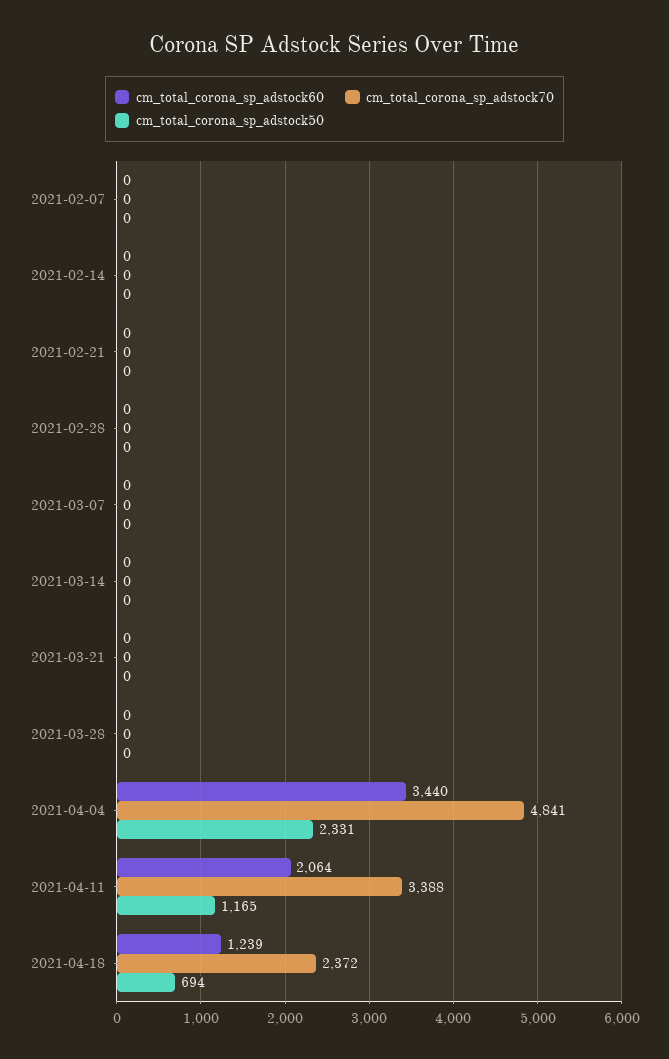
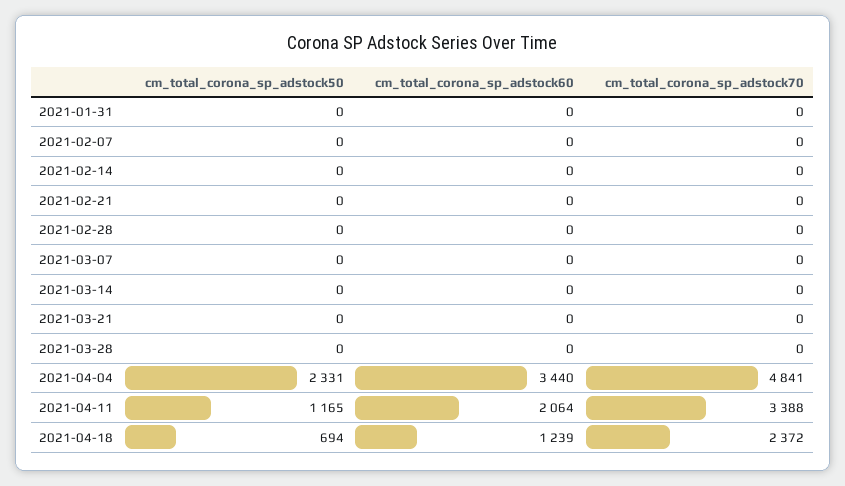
  {
    "cm_total_corona_sp_adstock60": {
      "2021-02-07": 0,
      "2021-02-14": 0,
      "2021-02-21": 0,
      "2021-02-28": 0,
      "2021-03-07": 0,
      "2021-03-14": 0,
      "2021-03-21": 0,
      "2021-03-28": 0,
      "2021-04-04": 3440,
      "2021-04-11": 2064,
-     "2021-04-18": 1239
+     "2021-04-18": 1239,
+     "2021-01-31": 0
    },
    "cm_total_corona_sp_adstock70": {
      "2021-02-07": 0,
      "2021-02-14": 0,
      "2021-02-21": 0,
      "2021-02-28": 0,
      "2021-03-07": 0,
      "2021-03-14": 0,
      "2021-03-21": 0,
      "2021-03-28": 0,
      "2021-04-04": 4841,
      "2021-04-11": 3388,
-     "2021-04-18": 2372
+     "2021-04-18": 2372,
+     "2021-01-31": 0
    },
    "cm_total_corona_sp_adstock50": {
      "2021-02-07": 0,
      "2021-02-14": 0,
      "2021-02-21": 0,
      "2021-02-28": 0,
      "2021-03-07": 0,
      "2021-03-14": 0,
      "2021-03-21": 0,
      "2021-03-28": 0,
      "2021-04-04": 2331,
      "2021-04-11": 1165,
-     "2021-04-18": 694
+     "2021-04-18": 694,
+     "2021-01-31": 0
    }
  }

